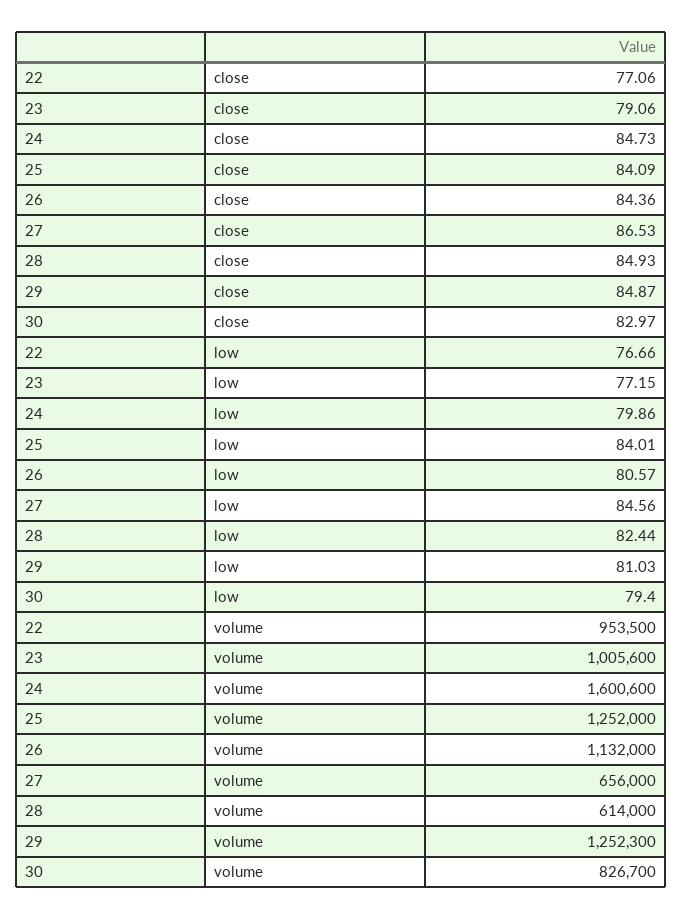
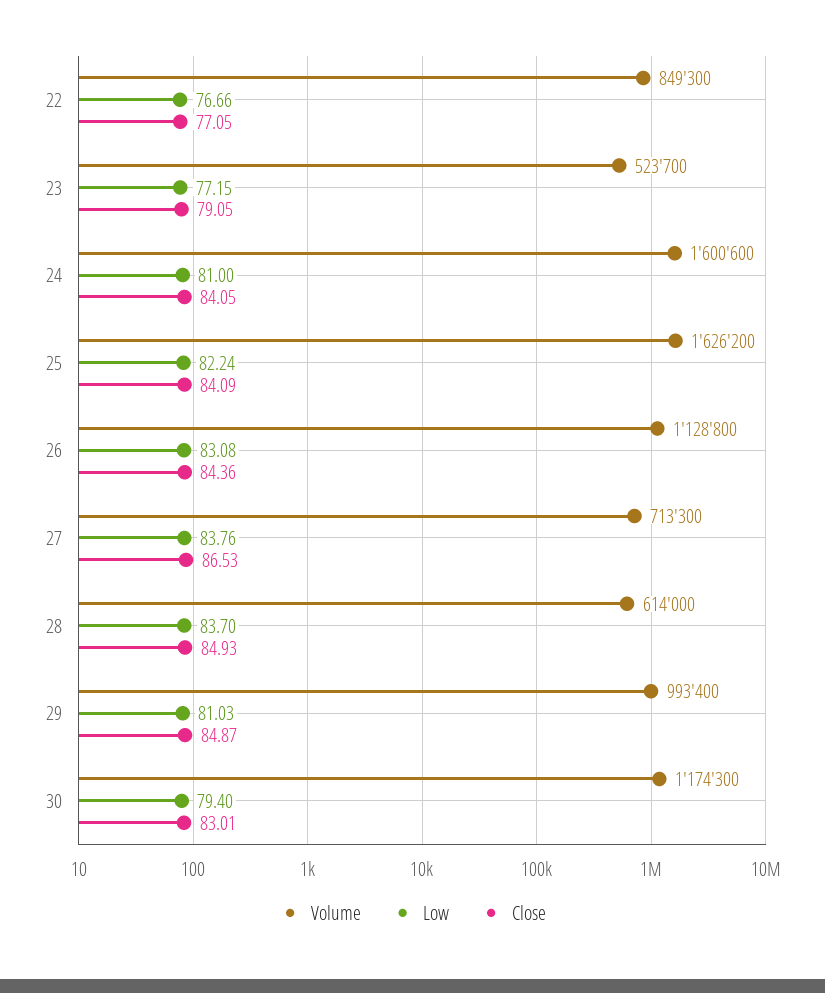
  {
    "close": {
-     "22": 77.06,
+     "22": 77.05,
-     "23": 79.06,
+     "23": 79.05,
-     "24": 84.73,
+     "24": 84.05,
      "25": 84.09,
      "26": 84.36,
      "27": 86.53,
      "28": 84.93,
      "29": 84.87,
-     "30": 82.97
+     "30": 83.01
    },
    "low": {
      "22": 76.66,
      "23": 77.15,
-     "24": 79.86,
+     "24": 81,
-     "25": 84.01,
+     "25": 82.24,
-     "26": 80.57,
+     "26": 83.08,
-     "27": 84.56,
+     "27": 83.76,
-     "28": 82.44,
+     "28": 83.7,
      "29": 81.03,
      "30": 79.4
    },
    "volume": {
-     "22": 953500,
+     "22": 849300,
-     "23": 1005600,
+     "23": 523700,
      "24": 1600600,
-     "25": 1252000,
+     "25": 1626200,
-     "26": 1132000,
+     "26": 1128800,
-     "27": 656000,
+     "27": 713300,
      "28": 614000,
-     "29": 1252300,
+     "29": 993400,
-     "30": 826700
+     "30": 1174300
    }
  }

